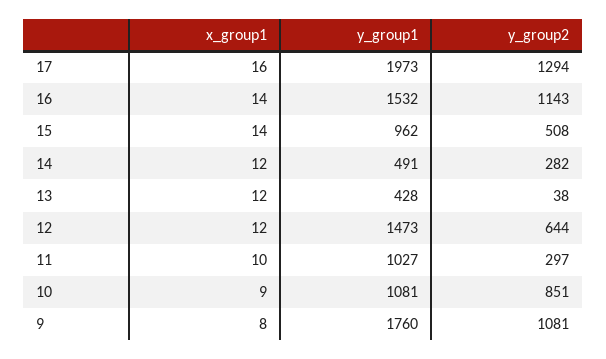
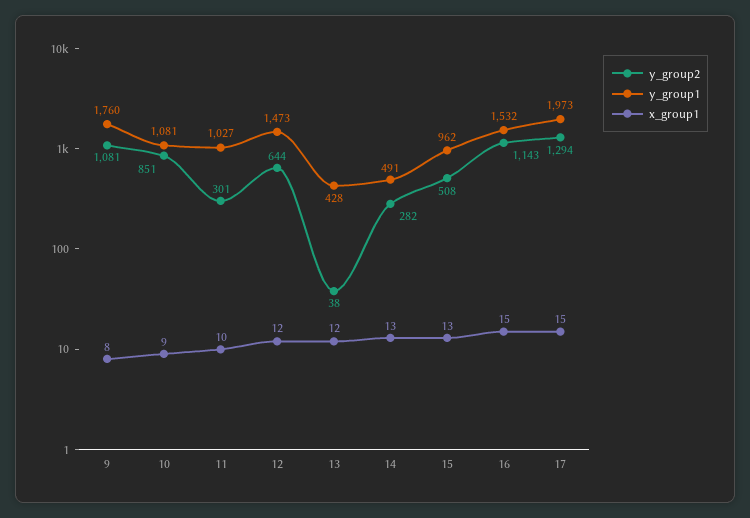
  {
    "x_group1": {
-     "17": 16,
+     "17": 15,
-     "16": 14,
+     "16": 15,
-     "15": 14,
+     "15": 13,
-     "14": 12,
+     "14": 13,
      "13": 12,
      "12": 12,
      "11": 10,
      "10": 9,
      "9": 8
    },
    "y_group1": {
      "17": 1973,
      "16": 1532,
      "15": 962,
      "14": 491,
      "13": 428,
      "12": 1473,
      "11": 1027,
      "10": 1081,
      "9": 1760
    },
    "y_group2": {
      "17": 1294,
      "16": 1143,
      "15": 508,
      "14": 282,
      "13": 38,
      "12": 644,
-     "11": 297,
+     "11": 301,
      "10": 851,
      "9": 1081
    }
  }

